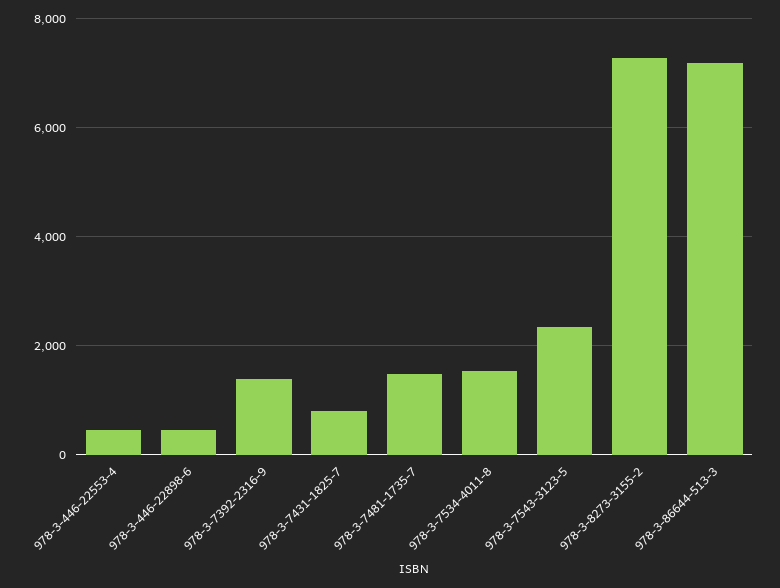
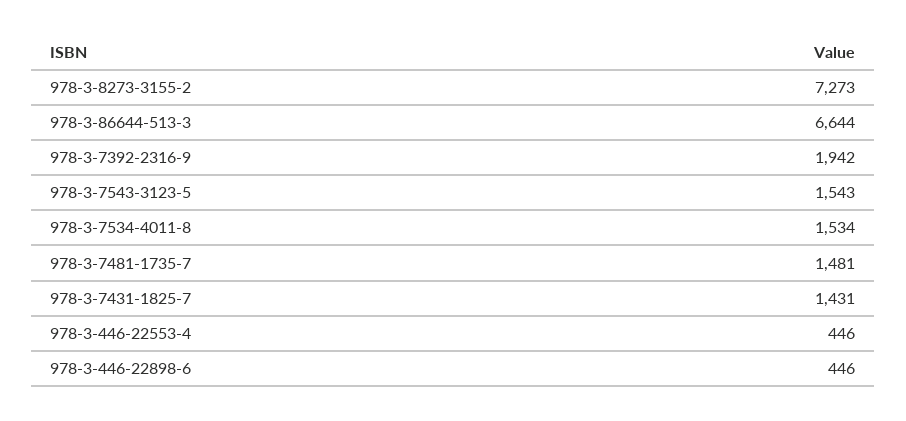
  {
    "978-3-446-22553-4": 446,
    "978-3-446-22898-6": 446,
-   "978-3-7392-2316-9": 1400,
+   "978-3-7392-2316-9": 1942,
-   "978-3-7431-1825-7": 800,
+   "978-3-7431-1825-7": 1431,
    "978-3-7481-1735-7": 1481,
    "978-3-7534-4011-8": 1534,
-   "978-3-7543-3123-5": 2400,
+   "978-3-7543-3123-5": 1543,
    "978-3-8273-3155-2": 7273,
-   "978-3-86644-513-3": 7200
+   "978-3-86644-513-3": 6644
  }

